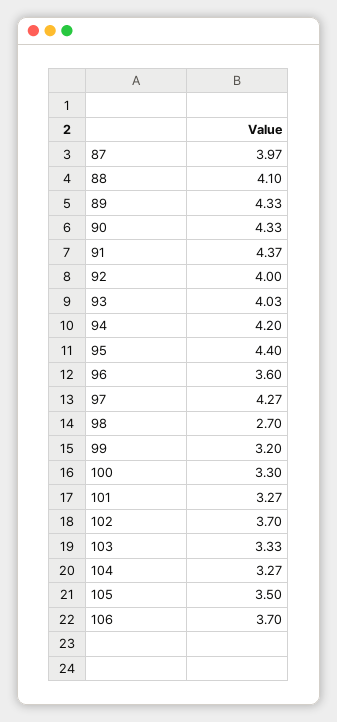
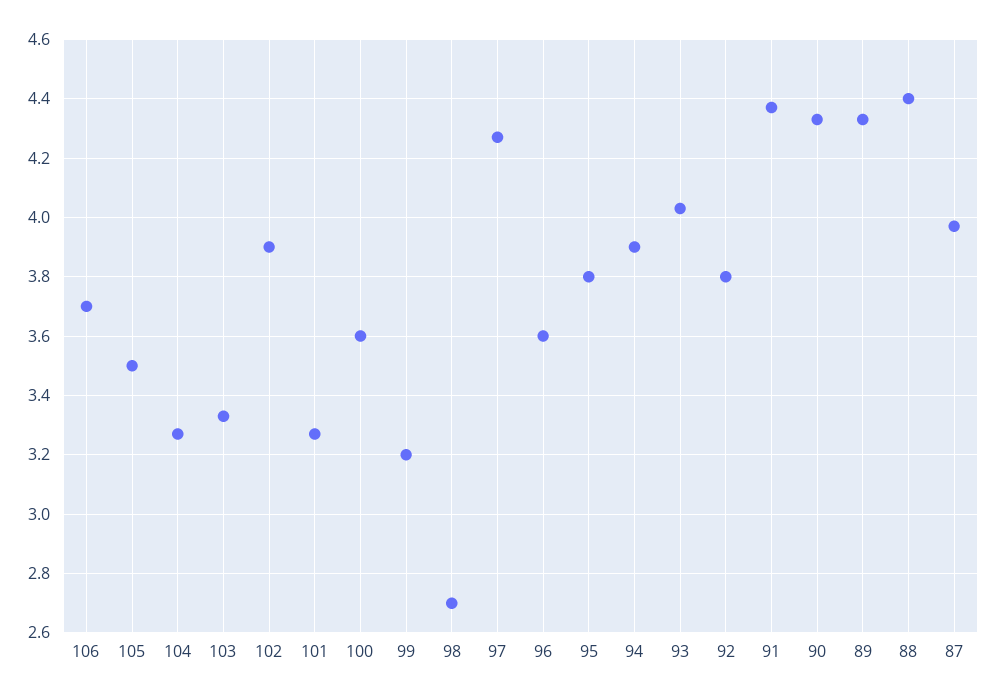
  {
    "87": 3.97,
-   "88": 4.1,
+   "88": 4.4,
    "89": 4.33,
    "90": 4.33,
    "91": 4.37,
-   "92": 4,
+   "92": 3.8,
    "93": 4.03,
-   "94": 4.2,
+   "94": 3.9,
-   "95": 4.4,
+   "95": 3.8,
    "96": 3.6,
    "97": 4.27,
    "98": 2.7,
    "99": 3.2,
-   "100": 3.3,
+   "100": 3.6,
    "101": 3.27,
-   "102": 3.7,
+   "102": 3.9,
    "103": 3.33,
    "104": 3.27,
    "105": 3.5,
    "106": 3.7
  }

